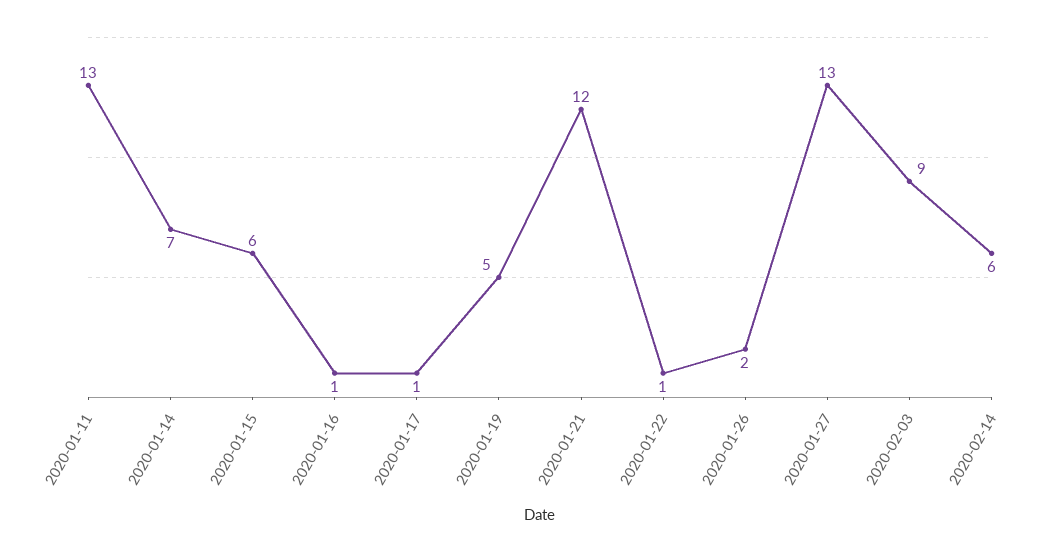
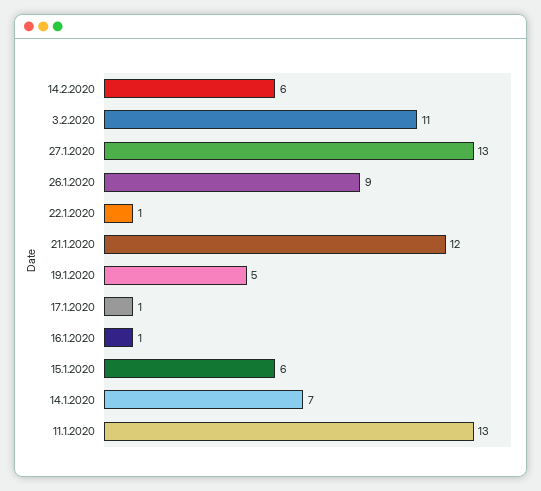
  {
    "2020-01-11": 13,
    "2020-01-14": 7,
    "2020-01-15": 6,
    "2020-01-16": 1,
    "2020-01-17": 1,
    "2020-01-19": 5,
    "2020-01-21": 12,
    "2020-01-22": 1,
-   "2020-01-26": 2,
+   "2020-01-26": 9,
    "2020-01-27": 13,
-   "2020-02-03": 9,
+   "2020-02-03": 11,
    "2020-02-14": 6
  }

